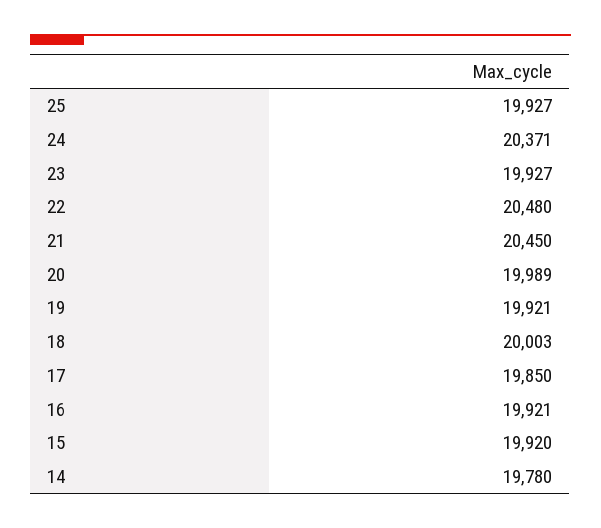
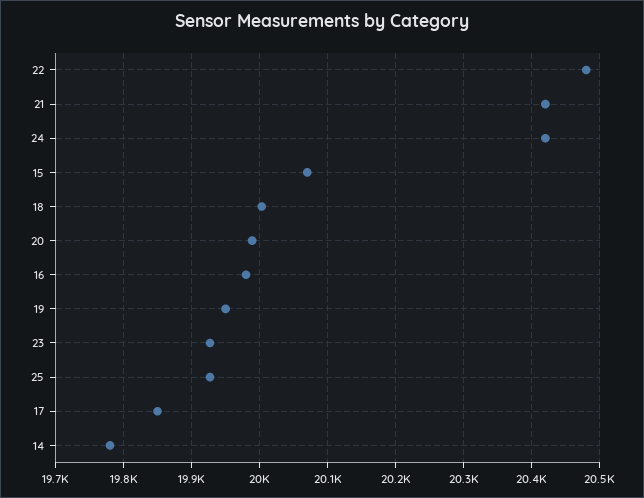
  {
    "25": 19927,
-   "24": 20371,
+   "24": 20420,
    "23": 19927,
    "22": 20480,
-   "21": 20450,
+   "21": 20420,
    "20": 19989,
-   "19": 19921,
+   "19": 19950,
    "18": 20003,
    "17": 19850,
-   "16": 19921,
+   "16": 19980,
-   "15": 19920,
+   "15": 20070,
    "14": 19780
  }

